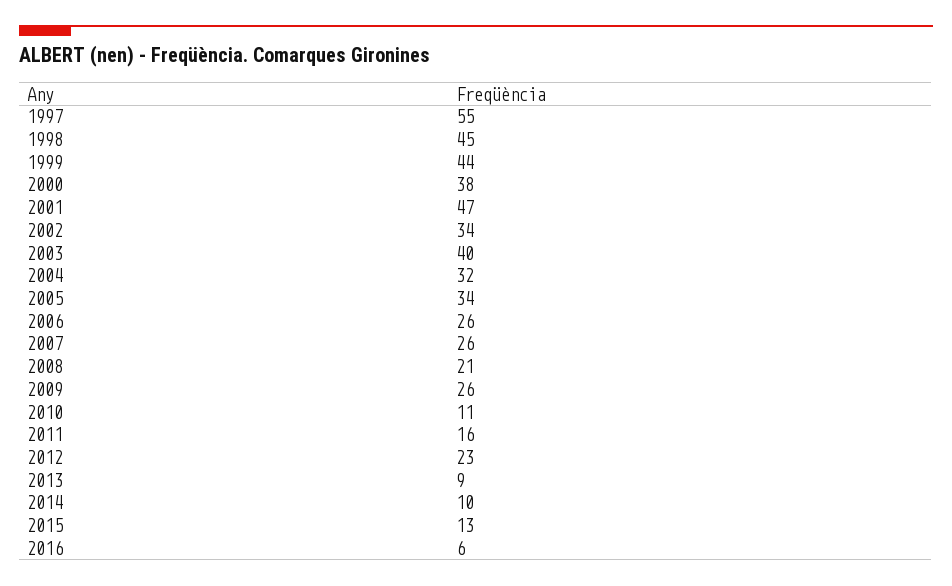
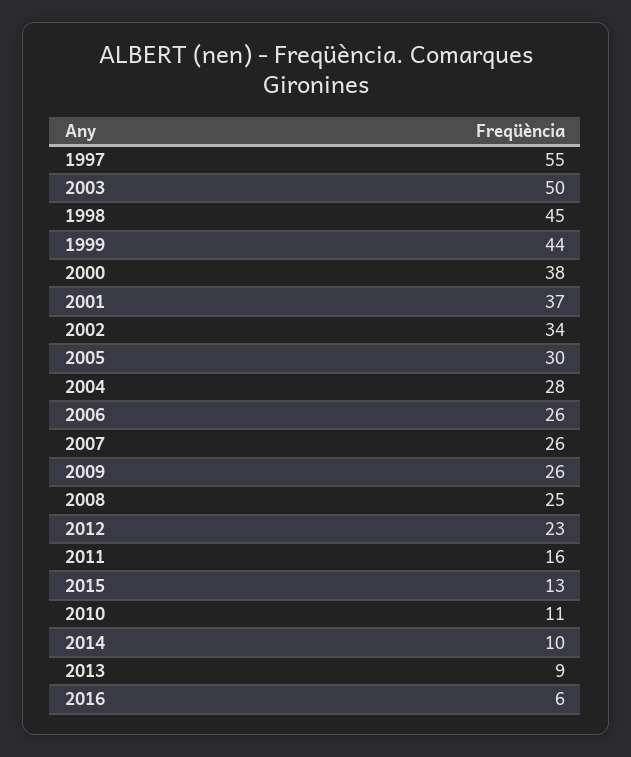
  {
    "1997": 55,
    "1998": 45,
    "1999": 44,
    "2000": 38,
-   "2001": 47,
+   "2001": 37,
    "2002": 34,
-   "2003": 40,
+   "2003": 50,
-   "2004": 32,
+   "2004": 28,
-   "2005": 34,
+   "2005": 30,
    "2006": 26,
    "2007": 26,
-   "2008": 21,
+   "2008": 25,
    "2009": 26,
    "2010": 11,
    "2011": 16,
    "2012": 23,
    "2013": 9,
    "2014": 10,
    "2015": 13,
    "2016": 6
  }

